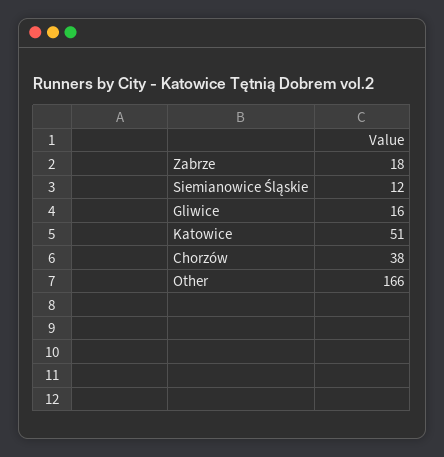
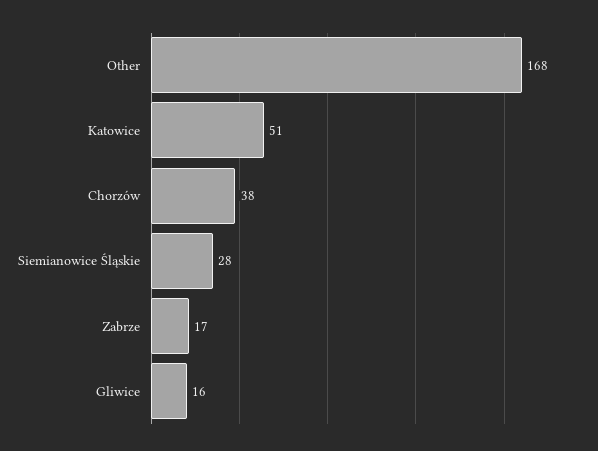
  {
-   "Zabrze": 18,
+   "Zabrze": 17,
-   "Siemianowice Śląskie": 12,
+   "Siemianowice Śląskie": 28,
    "Gliwice": 16,
    "Katowice": 51,
    "Chorzów": 38,
-   "Other": 166
+   "Other": 168
  }

